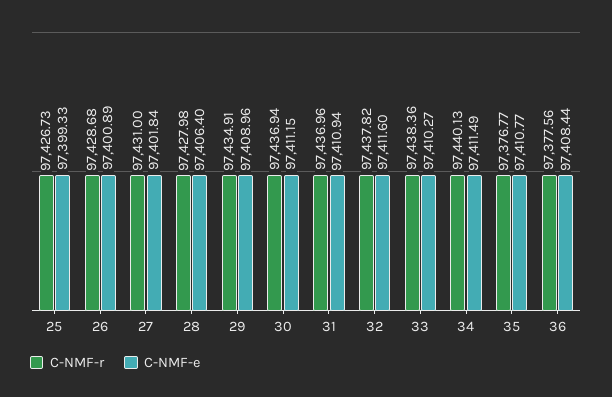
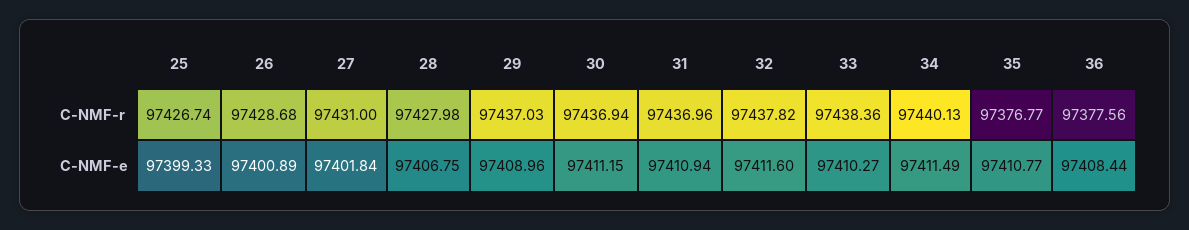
  {
    "C-NMF-r": {
-     "25": 97426.73,
+     "25": 97426.74,
      "26": 97428.68,
      "27": 97431,
      "28": 97427.98,
-     "29": 97434.91,
+     "29": 97437.03,
      "30": 97436.94,
      "31": 97436.96,
      "32": 97437.82,
      "33": 97438.36,
      "34": 97440.13,
      "35": 97376.77,
      "36": 97377.56
    },
    "C-NMF-e": {
      "25": 97399.33,
      "26": 97400.89,
      "27": 97401.84,
-     "28": 97406.4,
+     "28": 97406.75,
      "29": 97408.96,
      "30": 97411.15,
      "31": 97410.94,
      "32": 97411.6,
      "33": 97410.27,
      "34": 97411.49,
      "35": 97410.77,
      "36": 97408.44
    }
  }

